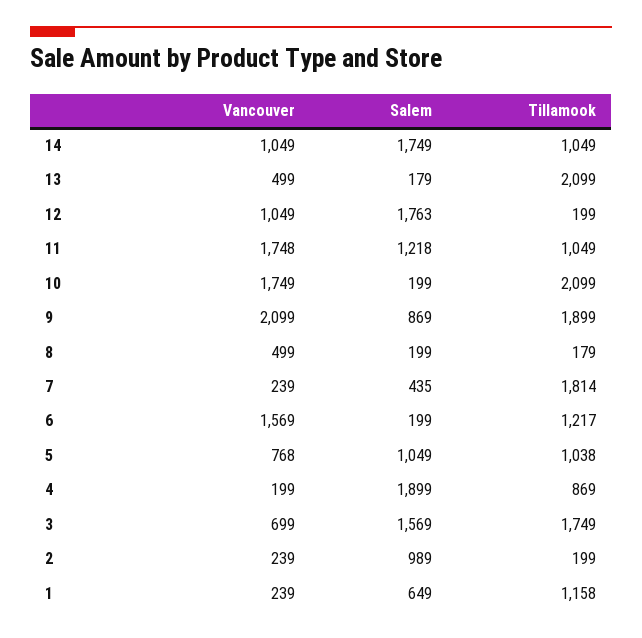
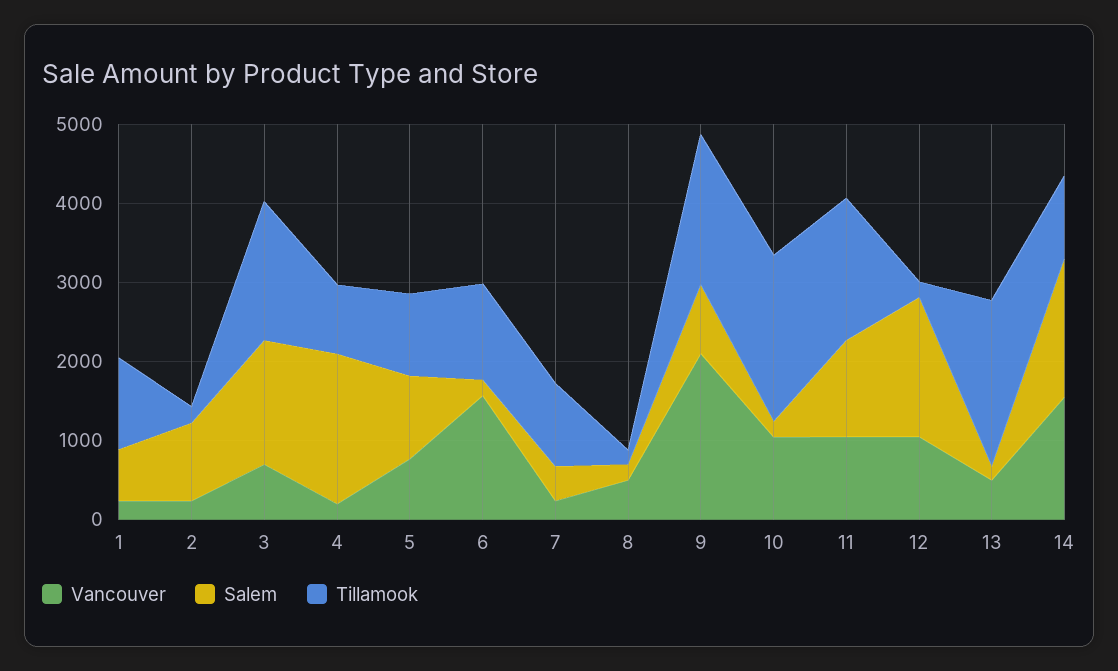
  {
    "Vancouver": {
-     "14": 1049,
+     "14": 1600,
      "13": 499,
      "12": 1049,
-     "11": 1748,
+     "11": 1000,
-     "10": 1749,
+     "10": 1000,
      "9": 2099,
      "8": 499,
      "7": 239,
      "6": 1569,
      "5": 768,
      "4": 199,
      "3": 699,
      "2": 239,
      "1": 239
    },
    "Salem": {
      "14": 1749,
      "13": 179,
      "12": 1763,
      "11": 1218,
      "10": 199,
      "9": 869,
      "8": 199,
      "7": 435,
      "6": 199,
      "5": 1049,
      "4": 1899,
      "3": 1569,
      "2": 989,
      "1": 649
    },
    "Tillamook": {
      "14": 1049,
      "13": 2099,
      "12": 199,
-     "11": 1049,
+     "11": 1800,
      "10": 2099,
      "9": 1899,
      "8": 179,
-     "7": 1814,
+     "7": 1000,
      "6": 1217,
      "5": 1038,
      "4": 869,
      "3": 1749,
      "2": 199,
      "1": 1158
    }
  }

